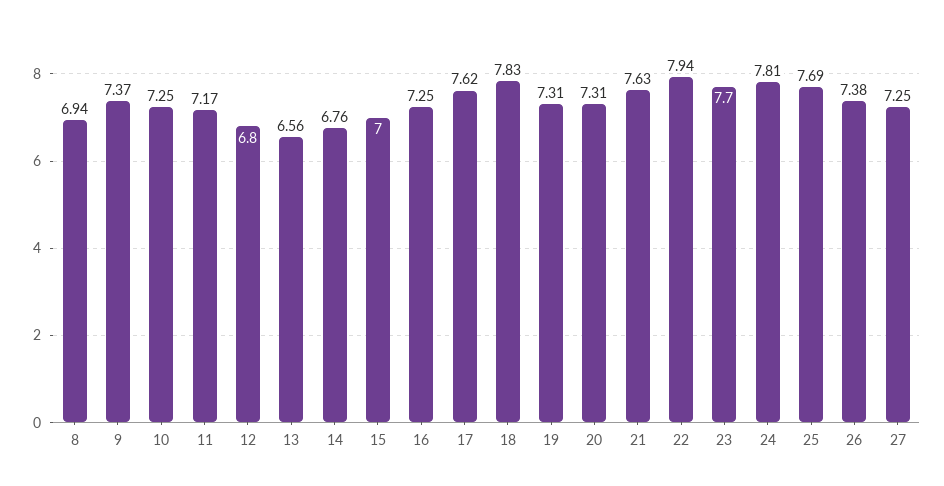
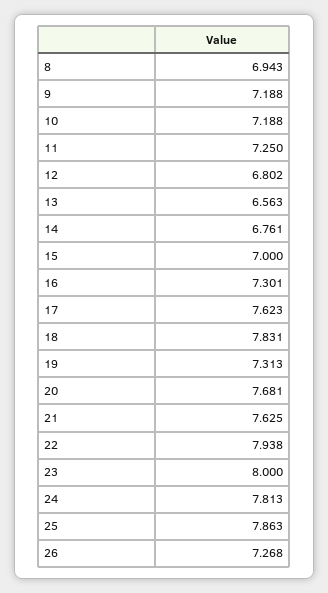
  {
    "8": 6.943,
-   "9": 7.37,
+   "9": 7.188,
-   "10": 7.25,
+   "10": 7.188,
-   "11": 7.17,
+   "11": 7.25,
    "12": 6.802,
    "13": 6.563,
    "14": 6.761,
    "15": 7,
-   "16": 7.25,
+   "16": 7.301,
    "17": 7.623,
    "18": 7.831,
    "19": 7.313,
-   "20": 7.31,
+   "20": 7.681,
    "21": 7.625,
    "22": 7.938,
-   "23": 7.7,
+   "23": 8,
    "24": 7.813,
-   "25": 7.69,
+   "25": 7.863,
-   "26": 7.38,
+   "26": 7.268
-   "27": 7.25
  }

